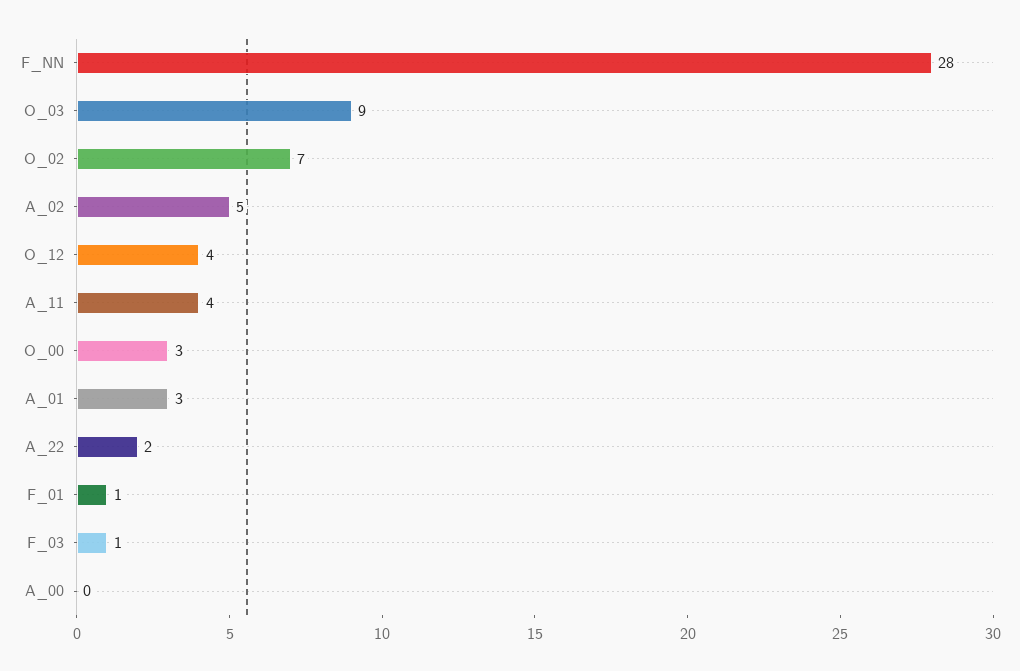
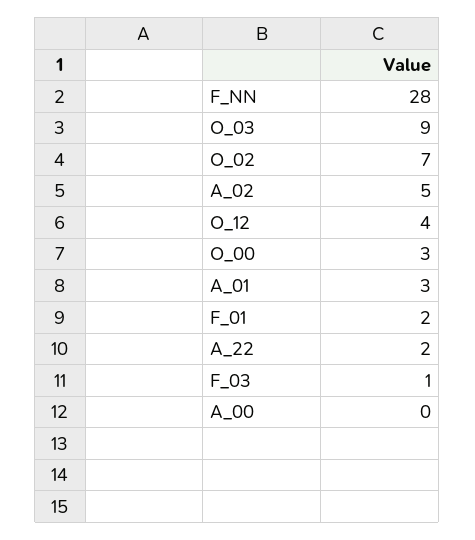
  {
    "F_NN": 28,
    "O_03": 9,
    "O_02": 7,
    "A_02": 5,
    "O_12": 4,
-   "A_11": 4,
    "O_00": 3,
    "A_01": 3,
    "A_22": 2,
-   "F_01": 1,
+   "F_01": 2,
    "F_03": 1,
    "A_00": 0
  }

